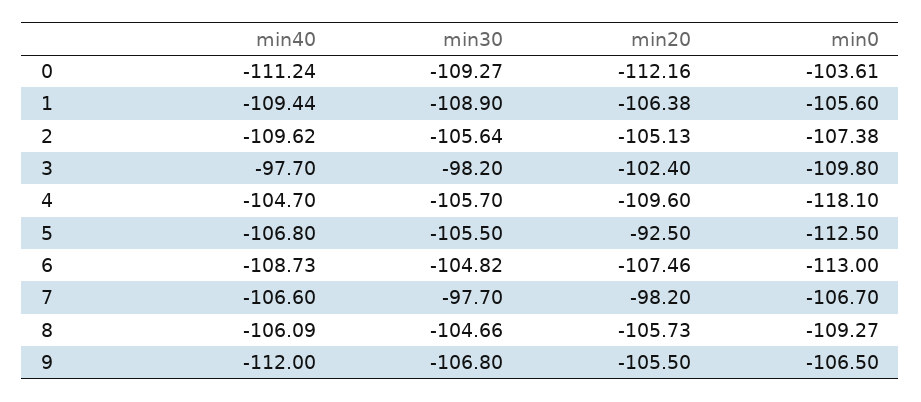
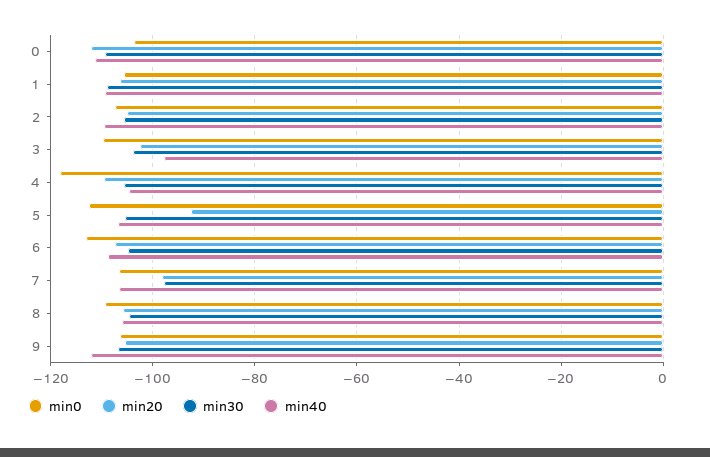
  {
    "min40": {
      "0": -111.24,
      "1": -109.44,
      "2": -109.62,
      "3": -97.7,
      "4": -104.7,
      "5": -106.8,
      "6": -108.73,
      "7": -106.6,
      "8": -106.09,
      "9": -112
    },
    "min30": {
      "0": -109.27,
      "1": -108.9,
      "2": -105.64,
-     "3": -98.2,
+     "3": -104,
      "4": -105.7,
      "5": -105.5,
      "6": -104.82,
      "7": -97.7,
      "8": -104.66,
      "9": -106.8
    },
    "min20": {
      "0": -112.16,
      "1": -106.38,
      "2": -105.13,
      "3": -102.4,
      "4": -109.6,
      "5": -92.5,
      "6": -107.46,
      "7": -98.2,
      "8": -105.73,
      "9": -105.5
    },
    "min0": {
      "0": -103.61,
      "1": -105.6,
      "2": -107.38,
      "3": -109.8,
      "4": -118.1,
      "5": -112.5,
      "6": -113,
      "7": -106.7,
      "8": -109.27,
      "9": -106.5
    }
  }

